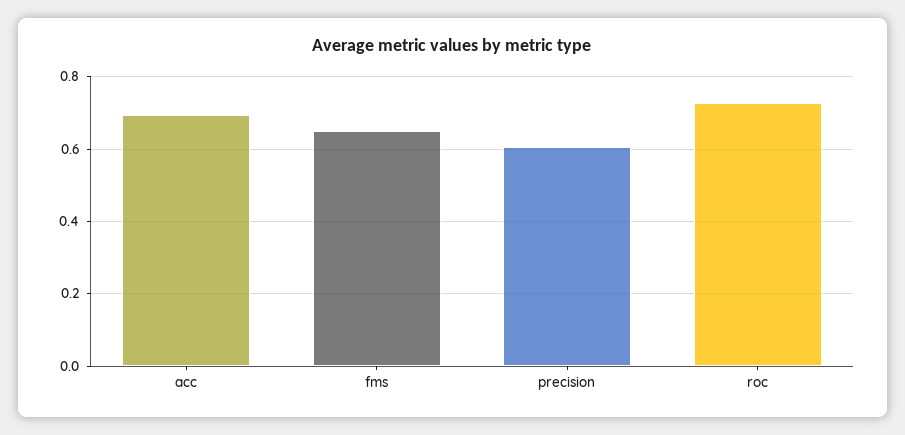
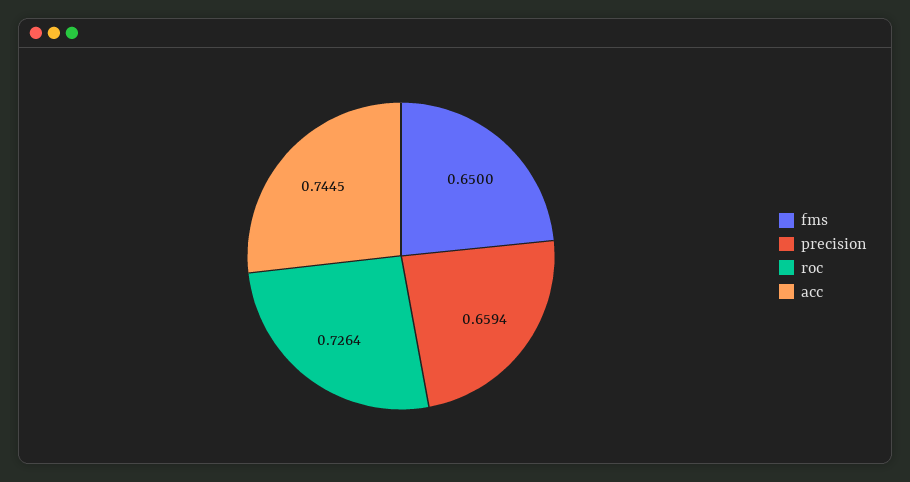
  {
-   "acc": 0.7,
+   "acc": 0.7445,
    "fms": 0.65,
-   "precision": 0.6,
+   "precision": 0.6594,
    "roc": 0.7264
  }

